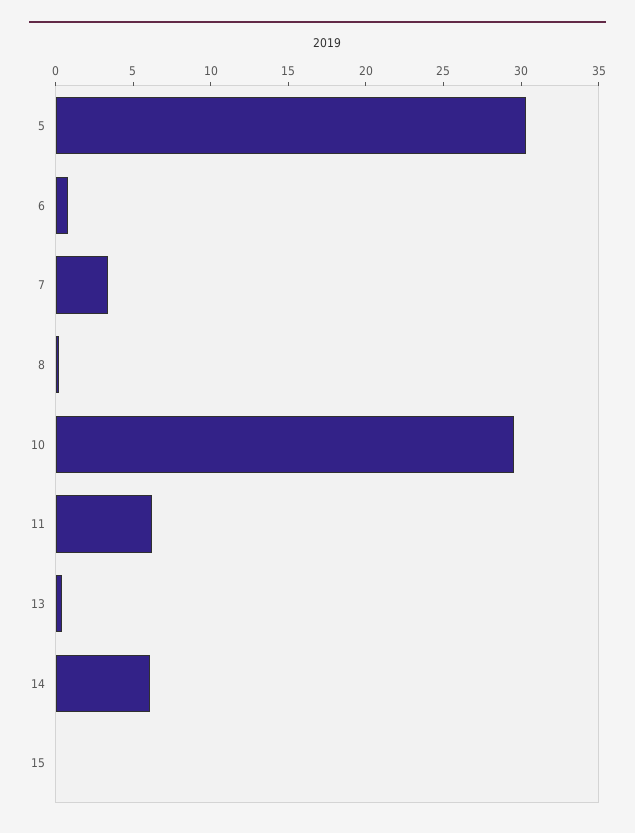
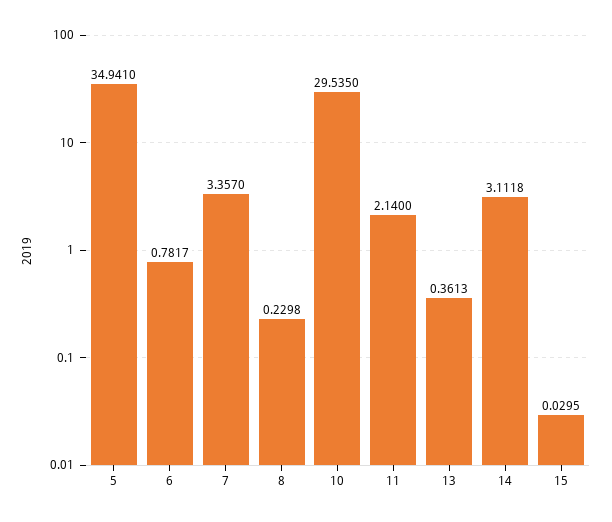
  {
-   "5": 30,
+   "5": 34.941,
    "6": 0.7817,
    "7": 3.357,
    "8": 0.2298,
    "10": 29.535,
-   "11": 6,
+   "11": 2.14,
    "13": 0.3613,
-   "14": 6,
+   "14": 3.1118,
    "15": 0.0295
  }

